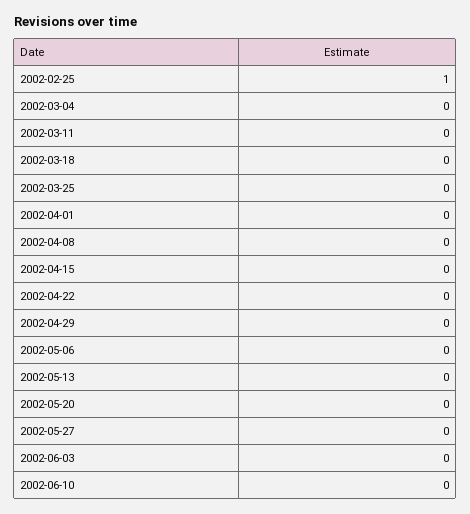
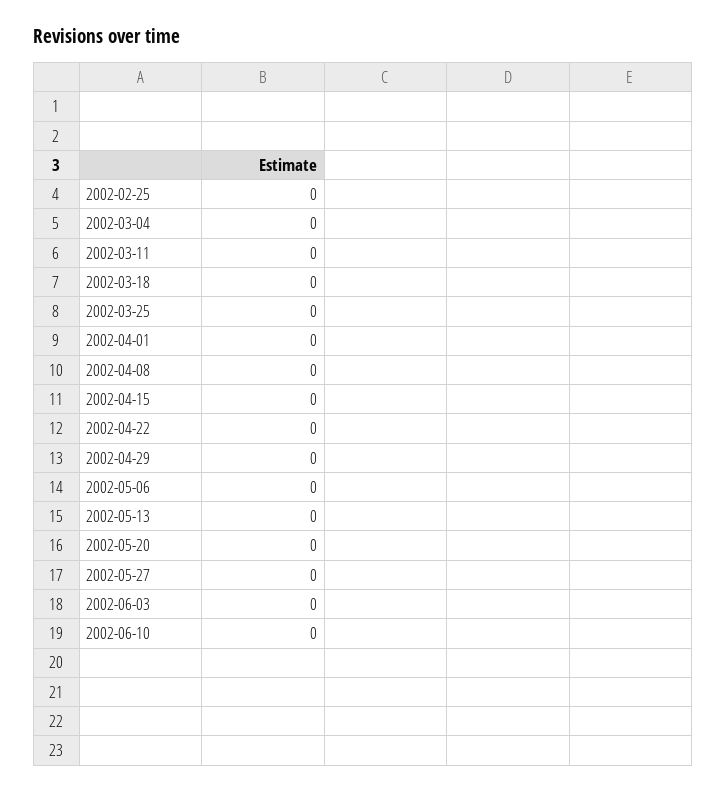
  {
-   "2002-02-25": 1,
+   "2002-02-25": 0,
    "2002-03-04": 0,
    "2002-03-11": 0,
    "2002-03-18": 0,
    "2002-03-25": 0,
    "2002-04-01": 0,
    "2002-04-08": 0,
    "2002-04-15": 0,
    "2002-04-22": 0,
    "2002-04-29": 0,
    "2002-05-06": 0,
    "2002-05-13": 0,
    "2002-05-20": 0,
    "2002-05-27": 0,
    "2002-06-03": 0,
    "2002-06-10": 0
  }

